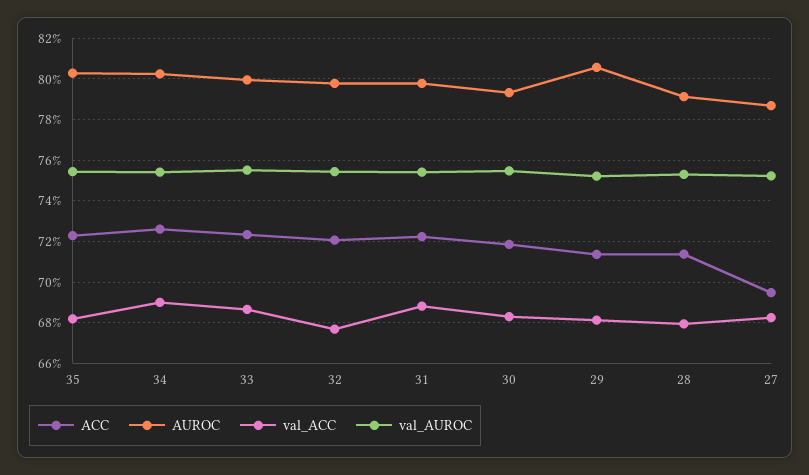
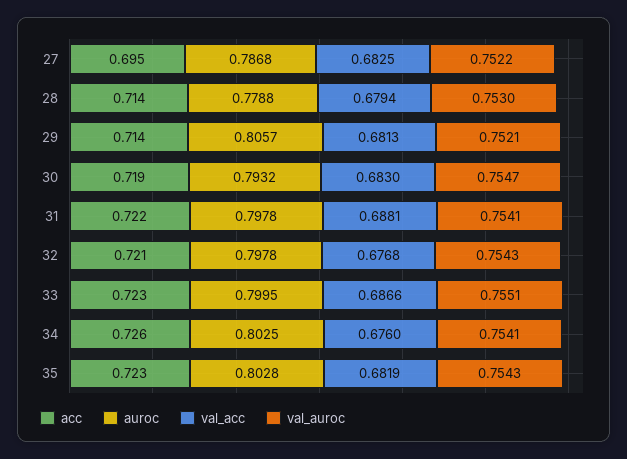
  {
    "ACC": {
      "35": 0.723,
      "34": 0.726,
      "33": 0.723,
      "32": 0.721,
      "31": 0.722,
      "30": 0.719,
      "29": 0.714,
      "28": 0.714,
      "27": 0.695
    },
    "AUROC": {
      "35": 0.8028,
      "34": 0.8025,
      "33": 0.7995,
      "32": 0.7978,
      "31": 0.7978,
      "30": 0.7932,
      "29": 0.8057,
-     "28": 0.79,
+     "28": 0.7788,
      "27": 0.7868
    },
    "val_ACC": {
      "35": 0.6819,
-     "34": 0.69,
+     "34": 0.676,
      "33": 0.6866,
      "32": 0.6768,
      "31": 0.6881,
      "30": 0.683,
      "29": 0.6813,
      "28": 0.6794,
      "27": 0.6825
    },
    "val_AUROC": {
      "35": 0.7543,
      "34": 0.7541,
      "33": 0.7551,
      "32": 0.7543,
      "31": 0.7541,
      "30": 0.7547,
      "29": 0.7521,
      "28": 0.753,
      "27": 0.7522
    }
  }

